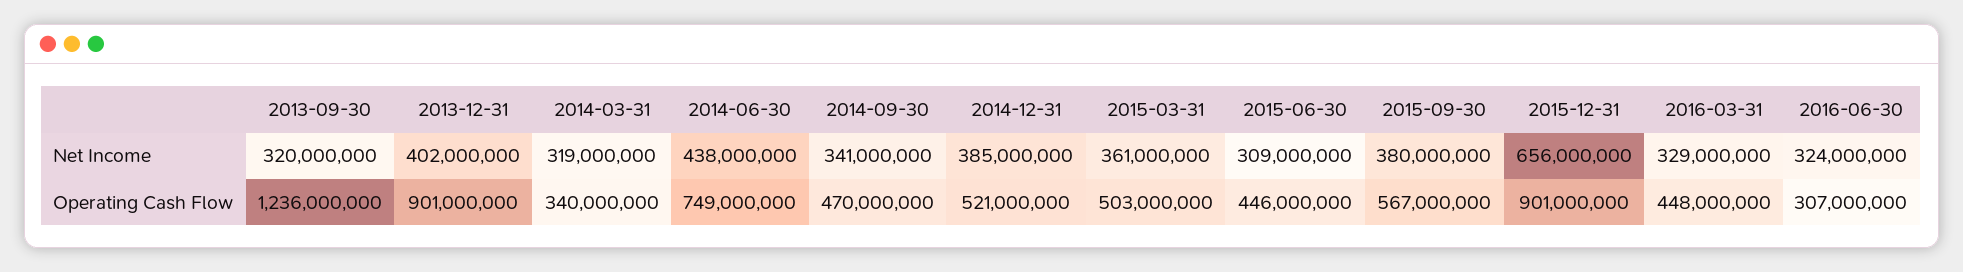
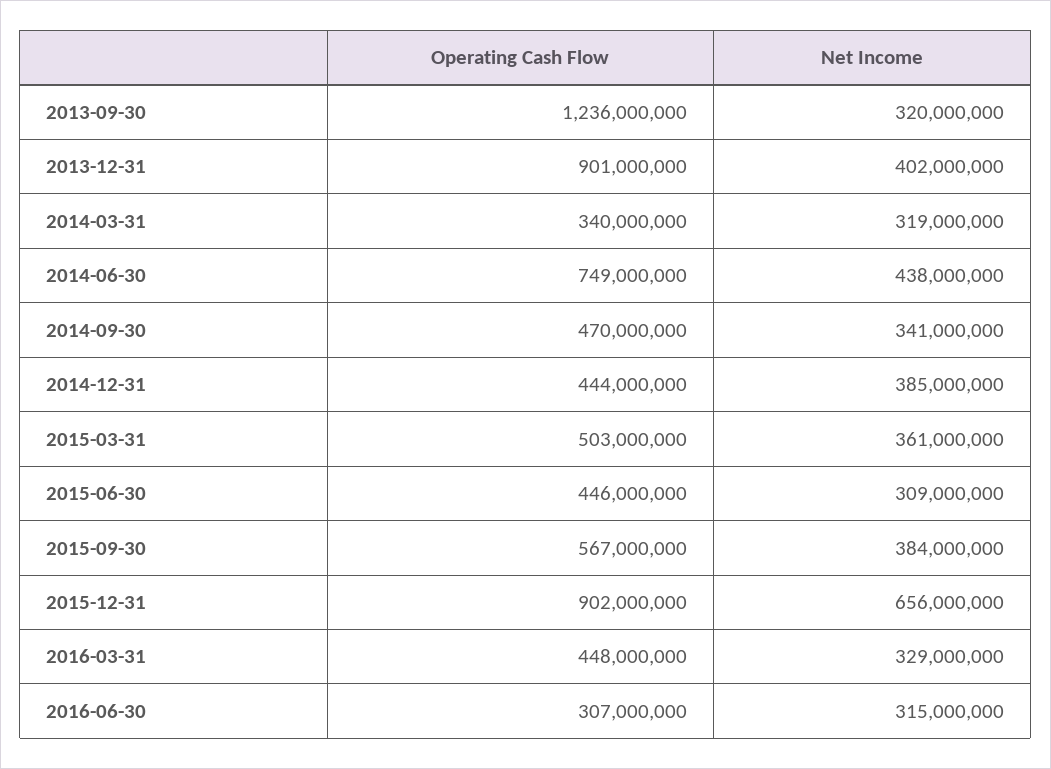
  {
    "2013-09-30": {
      "Net Income": 320000000,
      "Operating Cash Flow": 1236000000
    },
    "2013-12-31": {
      "Net Income": 402000000,
      "Operating Cash Flow": 901000000
    },
    "2014-03-31": {
      "Net Income": 319000000,
      "Operating Cash Flow": 340000000
    },
    "2014-06-30": {
      "Net Income": 438000000,
      "Operating Cash Flow": 749000000
    },
    "2014-09-30": {
      "Net Income": 341000000,
      "Operating Cash Flow": 470000000
    },
    "2014-12-31": {
      "Net Income": 385000000,
-     "Operating Cash Flow": 521000000
+     "Operating Cash Flow": 444000000
    },
    "2015-03-31": {
      "Net Income": 361000000,
      "Operating Cash Flow": 503000000
    },
    "2015-06-30": {
      "Net Income": 309000000,
      "Operating Cash Flow": 446000000
    },
    "2015-09-30": {
-     "Net Income": 380000000,
+     "Net Income": 384000000,
      "Operating Cash Flow": 567000000
    },
    "2015-12-31": {
      "Net Income": 656000000,
-     "Operating Cash Flow": 901000000
+     "Operating Cash Flow": 902000000
    },
    "2016-03-31": {
      "Net Income": 329000000,
      "Operating Cash Flow": 448000000
    },
    "2016-06-30": {
-     "Net Income": 324000000,
+     "Net Income": 315000000,
      "Operating Cash Flow": 307000000
    }
  }

